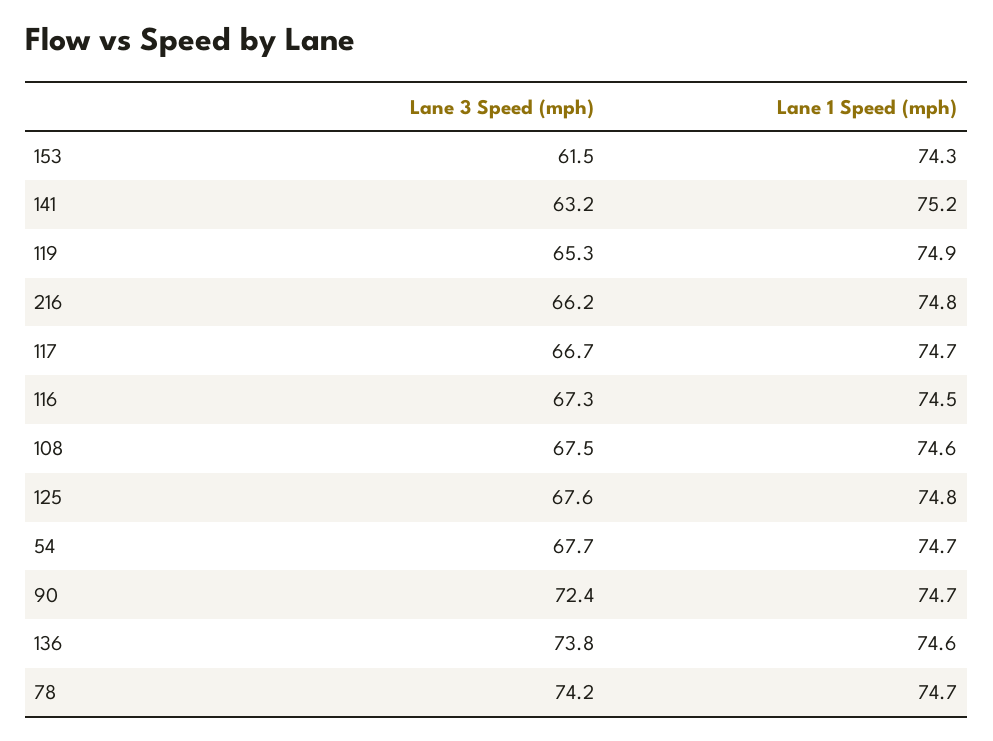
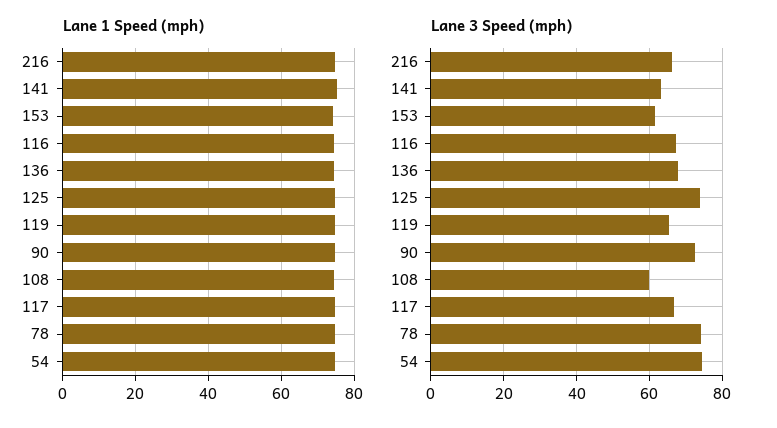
  {
    "Lane 3 Speed (mph)": {
      "153": 61.5,
      "141": 63.2,
      "119": 65.3,
      "216": 66.2,
      "117": 66.7,
      "116": 67.3,
-     "108": 67.5,
+     "108": 60,
-     "125": 67.6,
+     "125": 74,
-     "54": 67.7,
+     "54": 74,
      "90": 72.4,
-     "136": 73.8,
+     "136": 68,
      "78": 74.2
    },
    "Lane 1 Speed (mph)": {
      "153": 74.3,
      "141": 75.2,
      "119": 74.9,
      "216": 74.8,
      "117": 74.7,
      "116": 74.5,
      "108": 74.6,
      "125": 74.8,
      "54": 74.7,
      "90": 74.7,
      "136": 74.6,
      "78": 74.7
    }
  }

